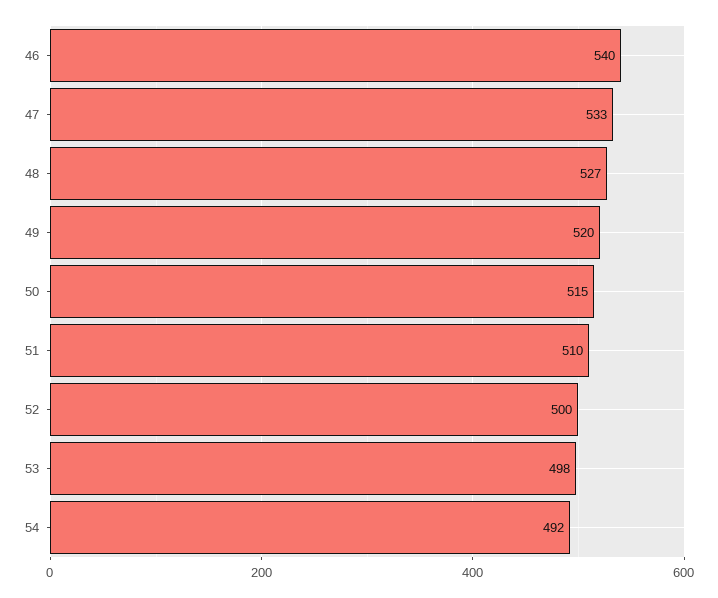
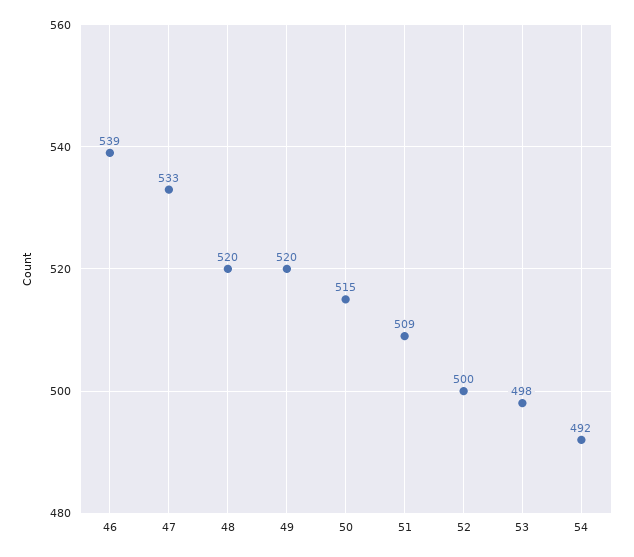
  {
-   "46": 540,
+   "46": 539,
    "47": 533,
-   "48": 527,
+   "48": 520,
    "49": 520,
    "50": 515,
-   "51": 510,
+   "51": 509,
    "52": 500,
    "53": 498,
    "54": 492
  }

